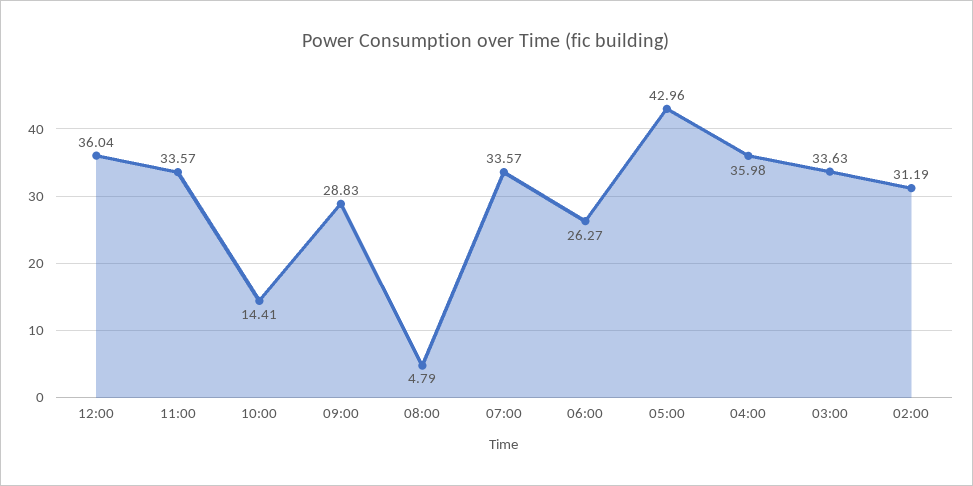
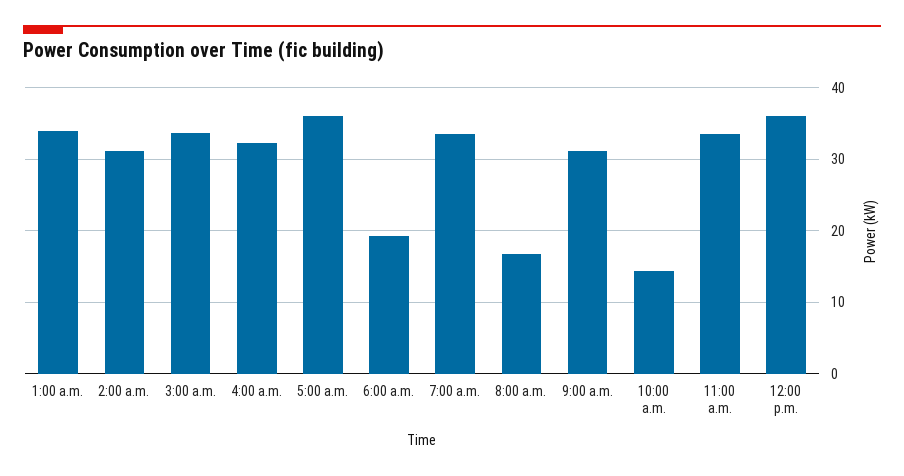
  {
    "12:00": 36.04,
    "11:00": 33.57,
    "10:00": 14.41,
-   "09:00": 28.83,
+   "09:00": 31,
-   "08:00": 4.79,
+   "08:00": 17,
    "07:00": 33.57,
-   "06:00": 26.27,
+   "06:00": 19,
-   "05:00": 42.96,
+   "05:00": 36,
-   "04:00": 35.98,
+   "04:00": 32,
    "03:00": 33.63,
-   "02:00": 31.19
+   "02:00": 31.19,
+   "1:00 a.m.": 34
  }

